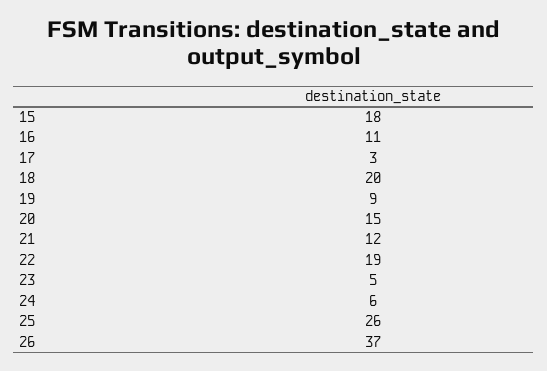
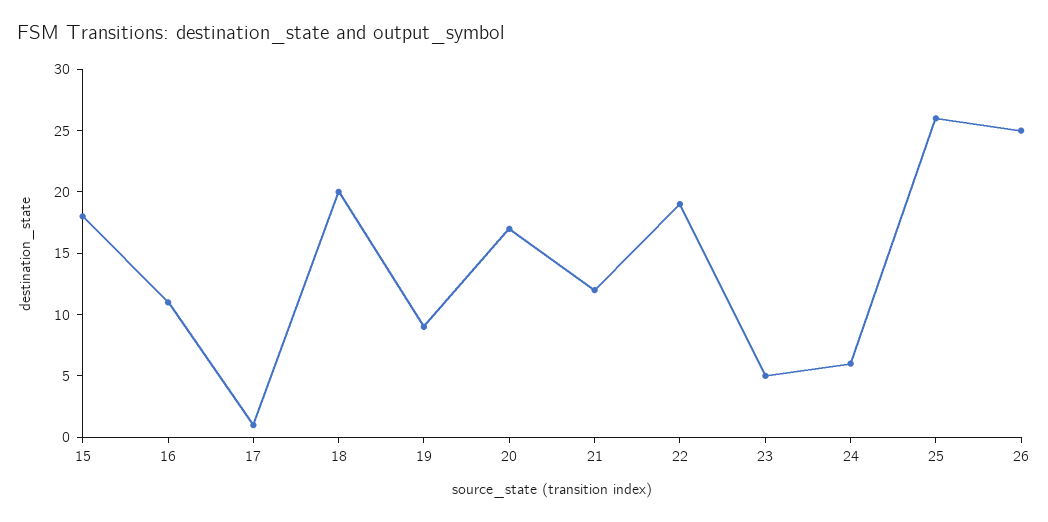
  {
    "15": 18,
    "16": 11,
-   "17": 3,
+   "17": 1,
    "18": 20,
    "19": 9,
-   "20": 15,
+   "20": 17,
    "21": 12,
    "22": 19,
    "23": 5,
    "24": 6,
    "25": 26,
-   "26": 37
+   "26": 25
  }

